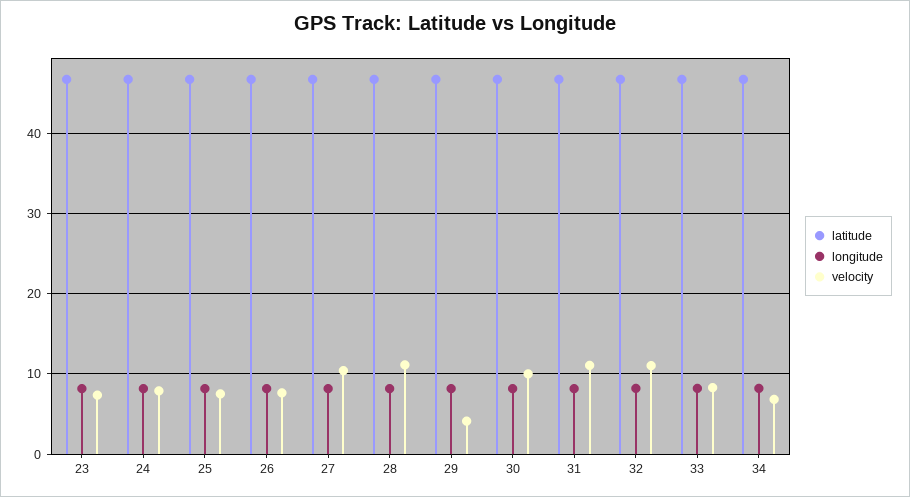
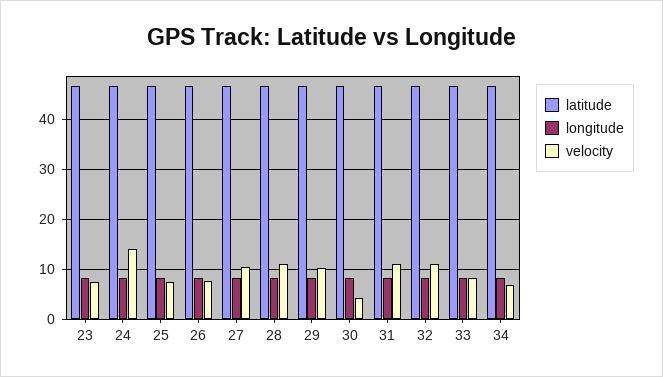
  {
    "latitude": {
      "23": 47,
      "24": 47,
      "25": 47,
      "26": 47,
      "27": 47,
      "28": 47,
      "29": 47,
      "30": 47,
      "31": 47,
      "32": 47,
      "33": 47,
      "34": 47
    },
    "longitude": {
      "23": 8,
      "24": 8,
      "25": 8,
      "26": 8,
      "27": 8,
      "28": 8,
      "29": 8,
      "30": 8,
      "31": 8,
      "32": 8,
      "33": 8,
      "34": 8
    },
    "velocity": {
      "23": 7,
-     "24": 8,
+     "24": 14,
      "25": 8,
      "26": 8,
      "27": 10,
      "28": 11,
-     "29": 4,
+     "29": 10,
-     "30": 10,
+     "30": 4,
      "31": 11,
      "32": 11,
      "33": 8,
      "34": 7
    }
  }

